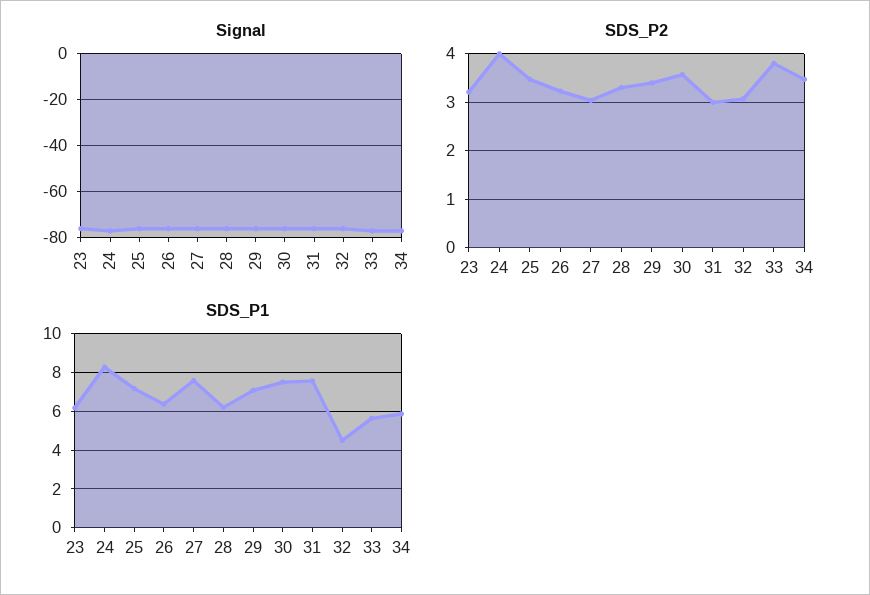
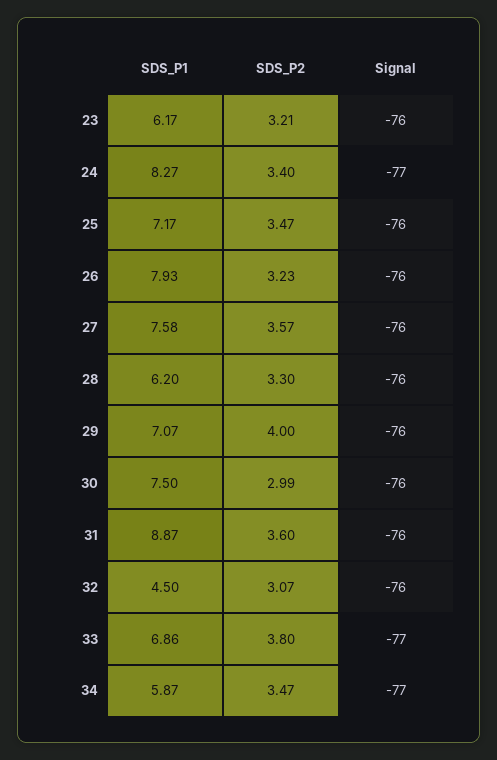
  {
    "Signal": {
      "23": -76,
      "24": -77,
      "25": -76,
      "26": -76,
      "27": -76,
      "28": -76,
      "29": -76,
      "30": -76,
      "31": -76,
      "32": -76,
      "33": -77,
      "34": -77
    },
    "SDS_P2": {
      "23": 3.21,
-     "24": 4,
+     "24": 3.4,
      "25": 3.47,
      "26": 3.23,
-     "27": 3,
+     "27": 3.57,
      "28": 3.3,
-     "29": 3.4,
+     "29": 4,
-     "30": 3.6,
+     "30": 2.99,
-     "31": 3,
+     "31": 3.6,
      "32": 3.07,
      "33": 3.8,
      "34": 3.47
    },
    "SDS_P1": {
      "23": 6.17,
      "24": 8.27,
      "25": 7.17,
-     "26": 6.5,
+     "26": 7.93,
      "27": 7.58,
      "28": 6.2,
      "29": 7.07,
      "30": 7.5,
-     "31": 7.5,
+     "31": 8.87,
      "32": 4.5,
-     "33": 5.5,
+     "33": 6.86,
      "34": 5.87
    }
  }

